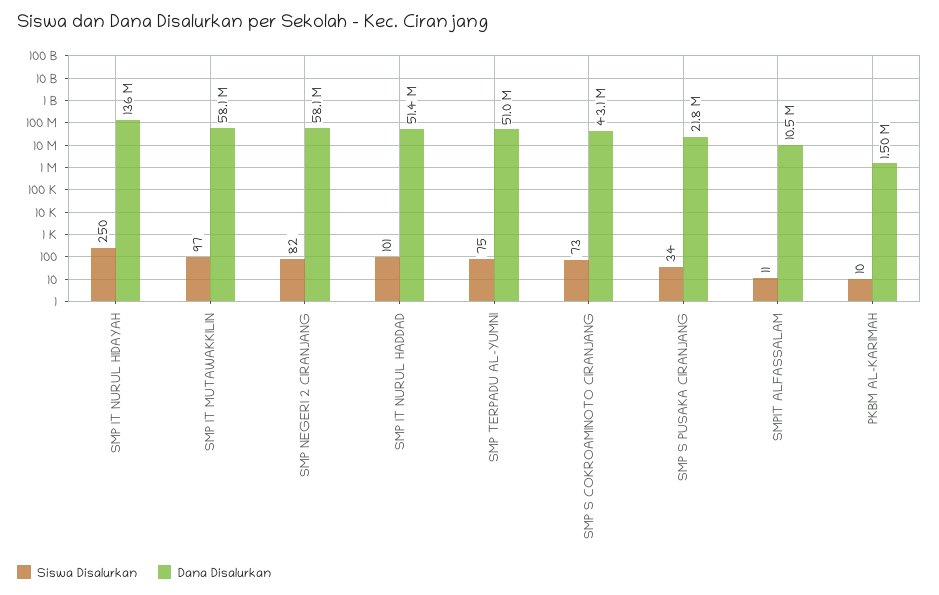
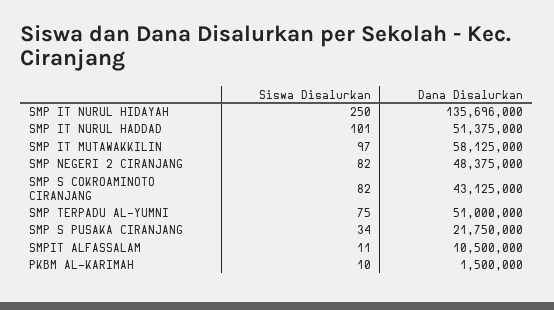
  {
    "Siswa Disalurkan": {
      "SMP IT NURUL HIDAYAH": 250,
      "SMP IT MUTAWAKKILIN": 97,
      "SMP NEGERI 2 CIRANJANG": 82,
      "SMP IT NURUL HADDAD": 101,
      "SMP TERPADU AL-YUMNI": 75,
-     "SMP S COKROAMINOTO CIRANJANG": 73,
+     "SMP S COKROAMINOTO CIRANJANG": 82,
      "SMP S PUSAKA CIRANJANG": 34,
      "SMPIT ALFASSALAM": 11,
      "PKBM AL-KARIMAH": 10
    },
    "Dana Disalurkan": {
      "SMP IT NURUL HIDAYAH": 135696000,
      "SMP IT MUTAWAKKILIN": 58125000,
-     "SMP NEGERI 2 CIRANJANG": 58100000,
+     "SMP NEGERI 2 CIRANJANG": 48375000,
      "SMP IT NURUL HADDAD": 51375000,
      "SMP TERPADU AL-YUMNI": 51000000,
      "SMP S COKROAMINOTO CIRANJANG": 43125000,
      "SMP S PUSAKA CIRANJANG": 21750000,
      "SMPIT ALFASSALAM": 10500000,
      "PKBM AL-KARIMAH": 1500000
    }
  }

